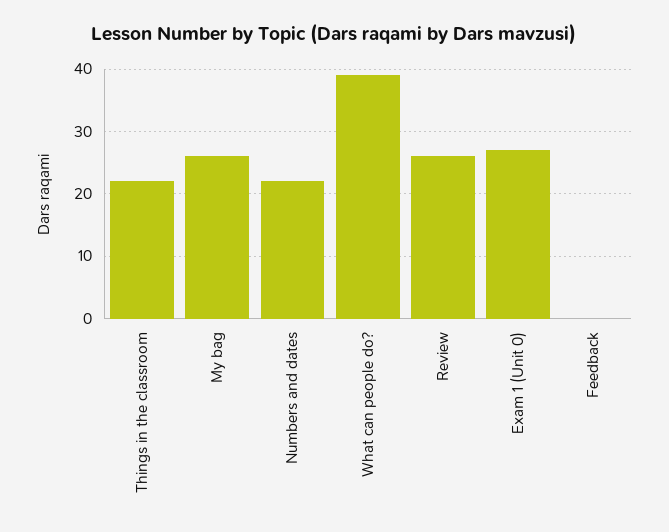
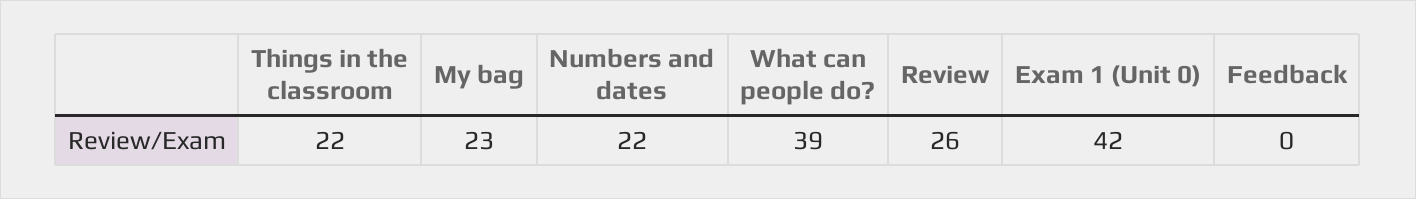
  {
    "Things in the classroom": 22,
-   "My bag": 26,
+   "My bag": 23,
    "Numbers and dates": 22,
    "What can people do?": 39,
    "Review": 26,
-   "Exam 1 (Unit 0)": 27,
+   "Exam 1 (Unit 0)": 42,
    "Feedback": 0
  }

